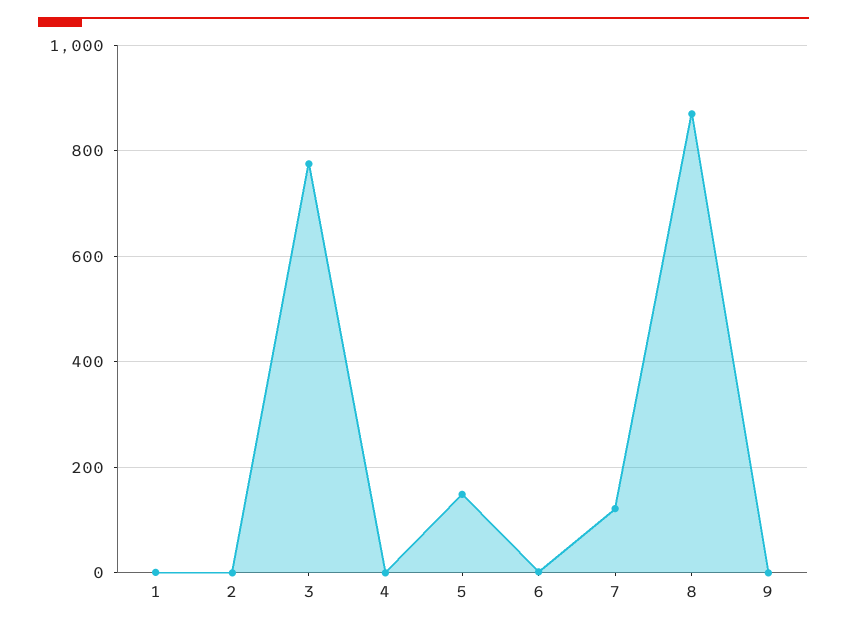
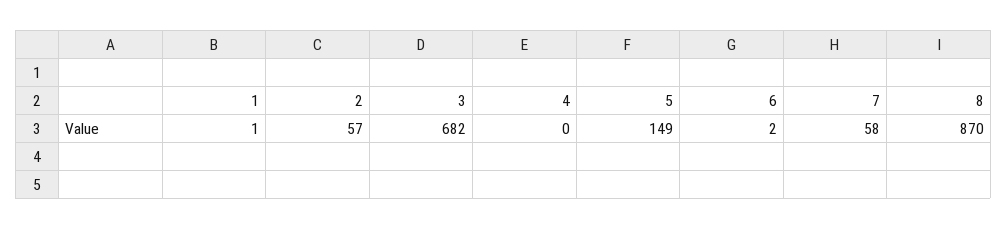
  {
    "1": 1,
-   "2": 0,
+   "2": 57,
-   "3": 780,
+   "3": 682,
    "4": 0,
    "5": 149,
    "6": 2,
-   "7": 120,
+   "7": 58,
-   "8": 870,
+   "8": 870
-   "9": 0
  }

